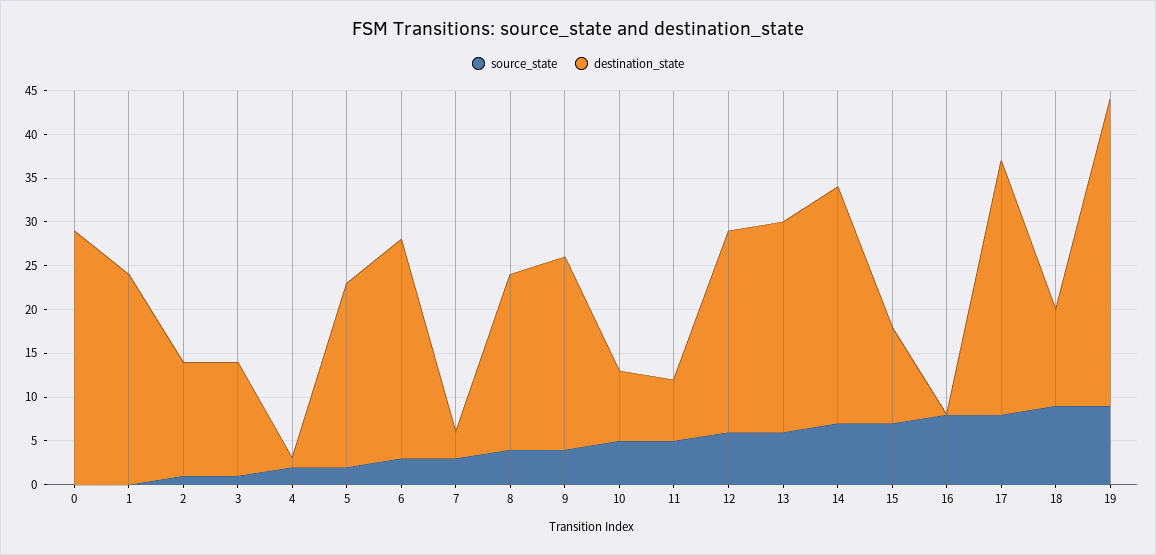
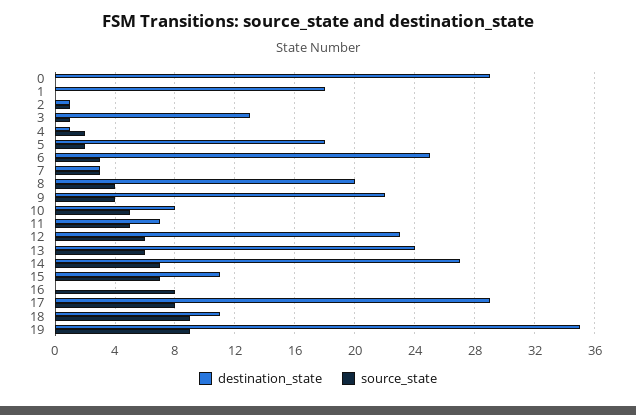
  {
    "source_state": {
      "0": 0,
      "1": 0,
      "2": 1,
      "3": 1,
      "4": 2,
      "5": 2,
      "6": 3,
      "7": 3,
      "8": 4,
      "9": 4,
      "10": 5,
      "11": 5,
      "12": 6,
      "13": 6,
      "14": 7,
      "15": 7,
      "16": 8,
      "17": 8,
      "18": 9,
      "19": 9
    },
    "destination_state": {
      "0": 29,
-     "1": 24,
+     "1": 18,
-     "2": 13,
+     "2": 1,
      "3": 13,
      "4": 1,
-     "5": 21,
+     "5": 18,
      "6": 25,
      "7": 3,
      "8": 20,
      "9": 22,
      "10": 8,
      "11": 7,
      "12": 23,
      "13": 24,
      "14": 27,
      "15": 11,
      "16": 0,
      "17": 29,
      "18": 11,
      "19": 35
    }
  }

